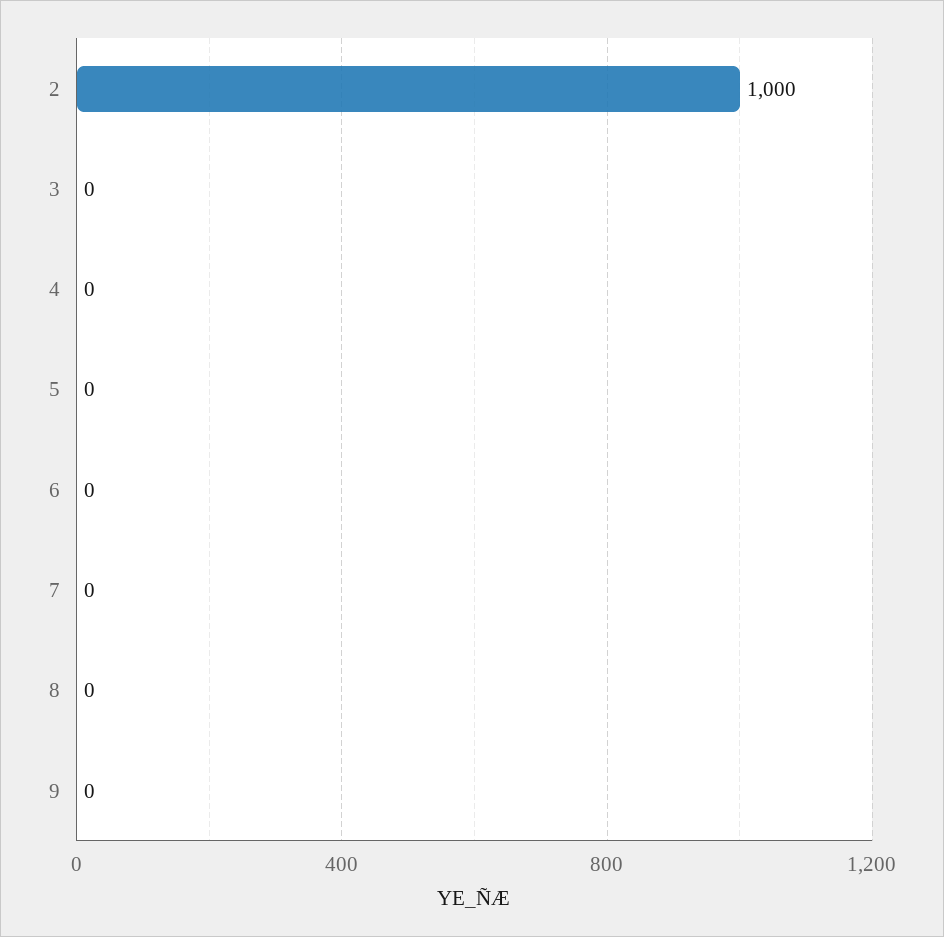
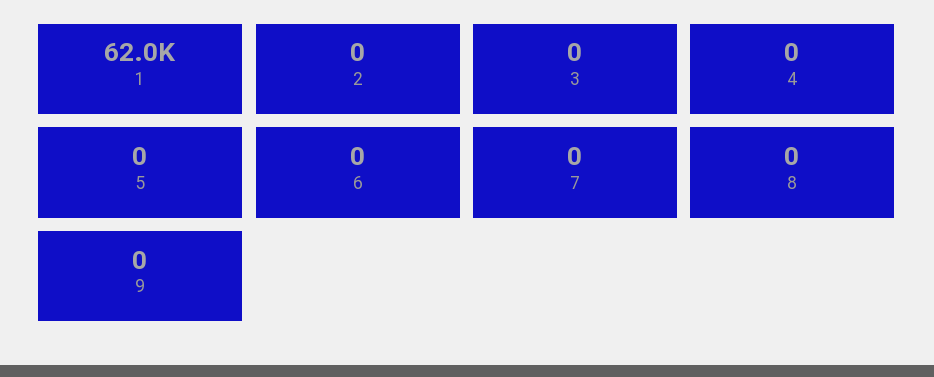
  {
-   "2": 1000,
+   "2": 0,
    "3": 0,
    "4": 0,
    "5": 0,
    "6": 0,
    "7": 0,
    "8": 0,
-   "9": 0
+   "9": 0,
+   "1": 62000
  }

